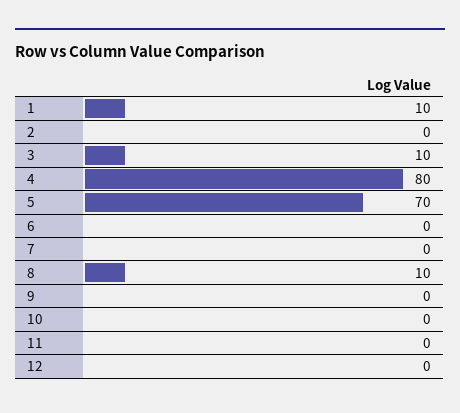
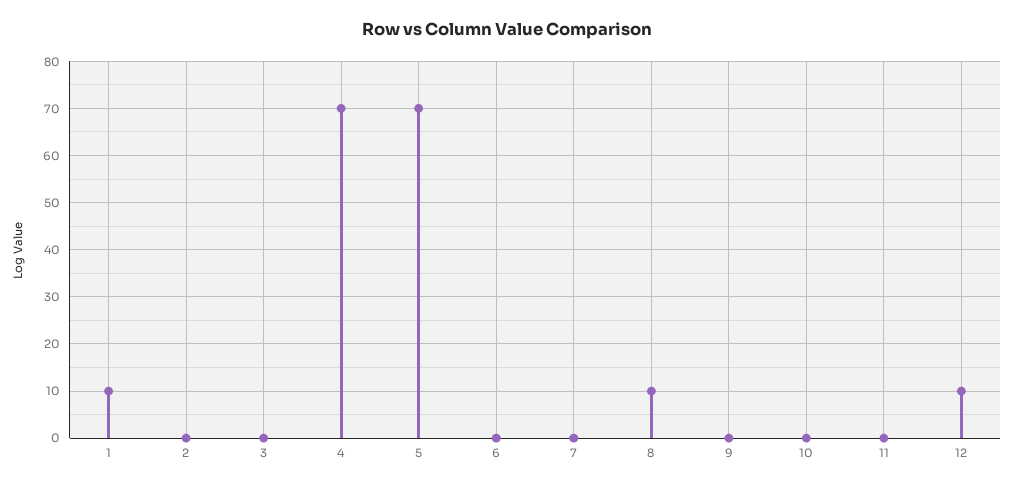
  {
    "1": 10,
    "2": 0,
-   "3": 10,
+   "3": 0,
-   "4": 80,
+   "4": 70,
    "5": 70,
    "6": 0,
    "7": 0,
    "8": 10,
    "9": 0,
    "10": 0,
    "11": 0,
-   "12": 0
+   "12": 10
  }

